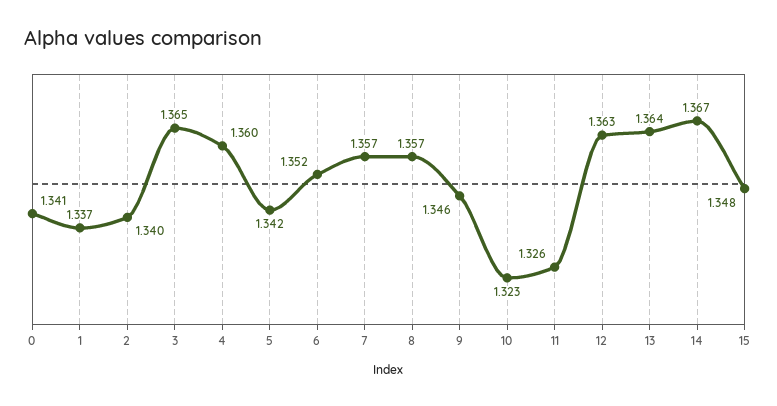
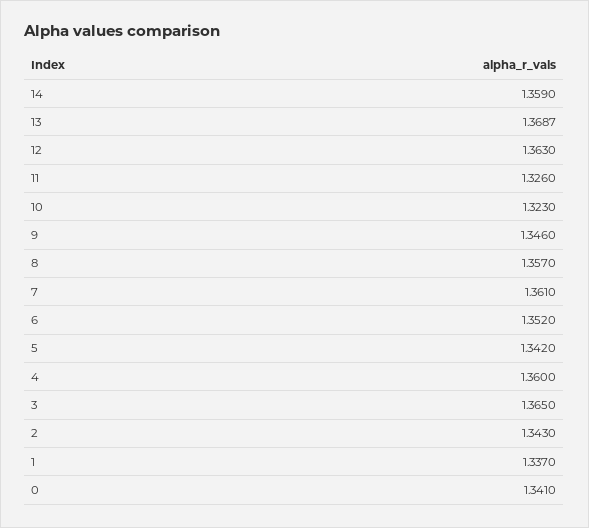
  {
    "0": 1.341,
    "1": 1.337,
-   "2": 1.34,
+   "2": 1.343,
    "3": 1.365,
    "4": 1.36,
    "5": 1.342,
    "6": 1.352,
-   "7": 1.357,
+   "7": 1.361,
    "8": 1.357,
    "9": 1.346,
    "10": 1.323,
    "11": 1.326,
    "12": 1.363,
-   "13": 1.364,
+   "13": 1.3687,
-   "14": 1.367,
+   "14": 1.359
-   "15": 1.348
  }

